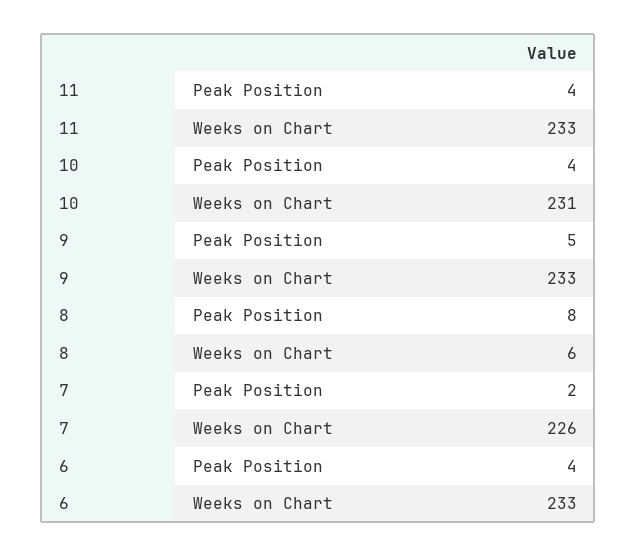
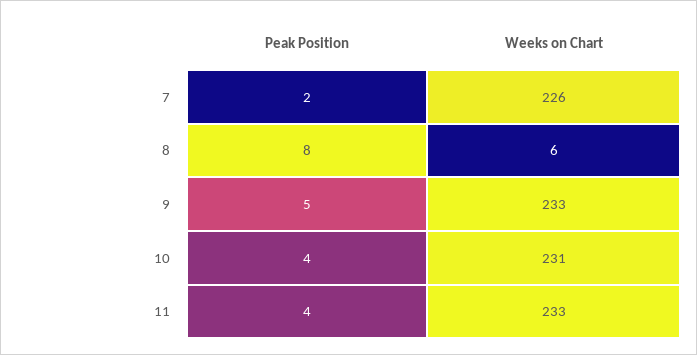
  {
    "11": {
      "Peak Position": 4,
      "Weeks on Chart": 233
    },
    "10": {
      "Peak Position": 4,
      "Weeks on Chart": 231
    },
    "9": {
      "Peak Position": 5,
      "Weeks on Chart": 233
    },
    "8": {
      "Peak Position": 8,
      "Weeks on Chart": 6
    },
    "7": {
      "Peak Position": 2,
      "Weeks on Chart": 226
-   },
+   }
-   "6": {
-     "Peak Position": 4,
-     "Weeks on Chart": 233
-   }
  }

